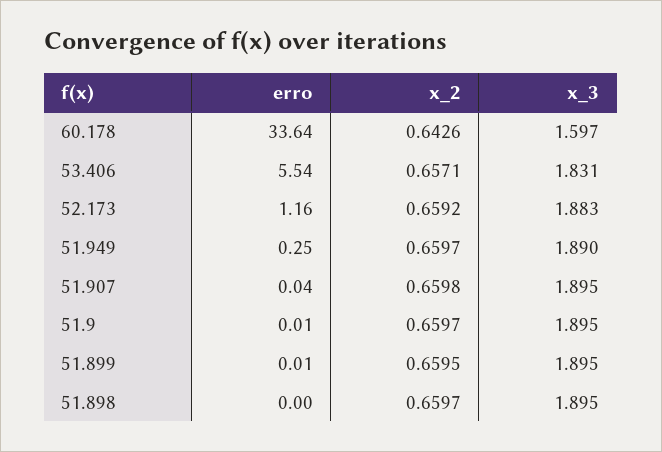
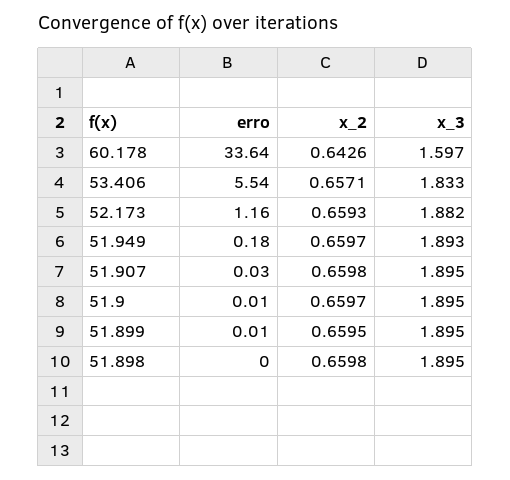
  {
    "erro": {
      "60.178": 33.64,
      "53.406": 5.54,
      "52.173": 1.16,
-     "51.949": 0.25,
+     "51.949": 0.18,
-     "51.907": 0.04,
+     "51.907": 0.03,
      "51.9": 0.01,
      "51.899": 0.01,
      "51.898": 0
    },
    "x_2": {
      "60.178": 0.6426,
      "53.406": 0.6571,
-     "52.173": 0.6592,
+     "52.173": 0.6593,
      "51.949": 0.6597,
      "51.907": 0.6598,
      "51.9": 0.6597,
      "51.899": 0.6595,
-     "51.898": 0.6597
+     "51.898": 0.6598
    },
    "x_3": {
      "60.178": 1.597,
-     "53.406": 1.831,
+     "53.406": 1.833,
-     "52.173": 1.883,
+     "52.173": 1.882,
-     "51.949": 1.89,
+     "51.949": 1.893,
      "51.907": 1.895,
      "51.9": 1.895,
      "51.899": 1.895,
      "51.898": 1.895
    }
  }

